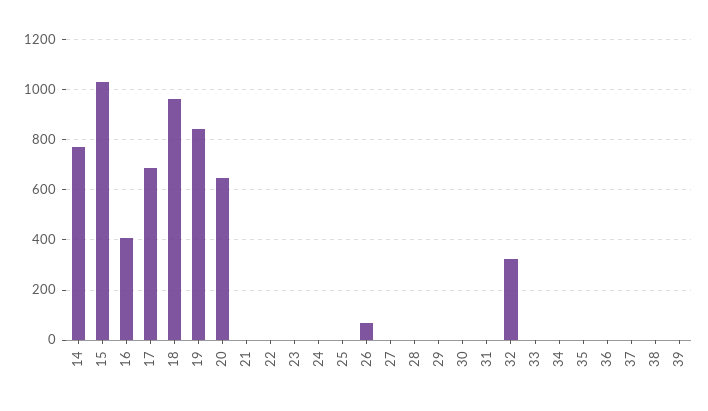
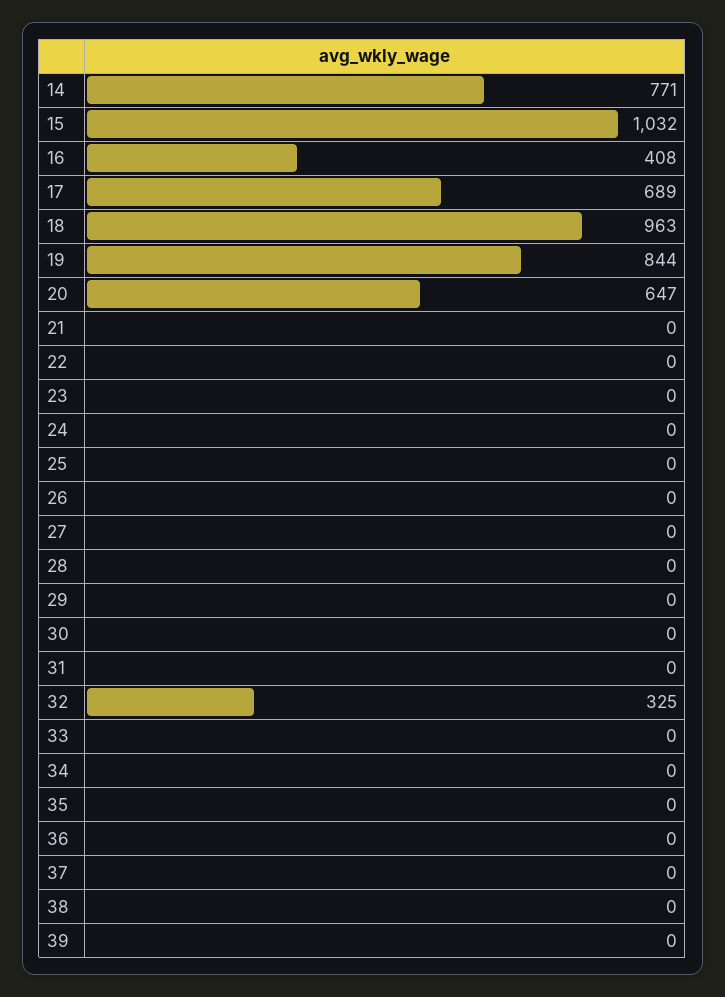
  {
    "14": 771,
    "15": 1032,
    "16": 408,
    "17": 689,
    "18": 963,
    "19": 844,
    "20": 647,
    "21": 0,
    "22": 0,
    "23": 0,
    "24": 0,
    "25": 0,
-   "26": 75,
+   "26": 0,
    "27": 0,
    "28": 0,
    "29": 0,
    "30": 0,
    "31": 0,
    "32": 325,
    "33": 0,
    "34": 0,
    "35": 0,
    "36": 0,
    "37": 0,
    "38": 0,
    "39": 0
  }

